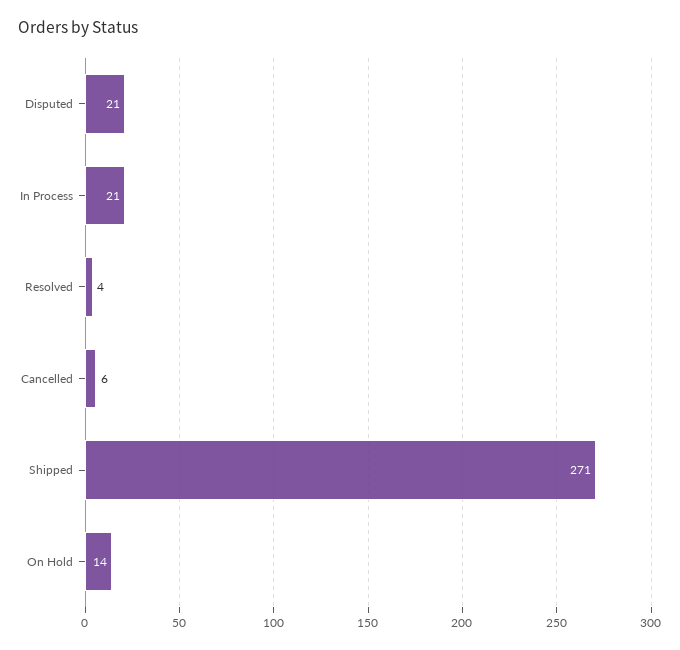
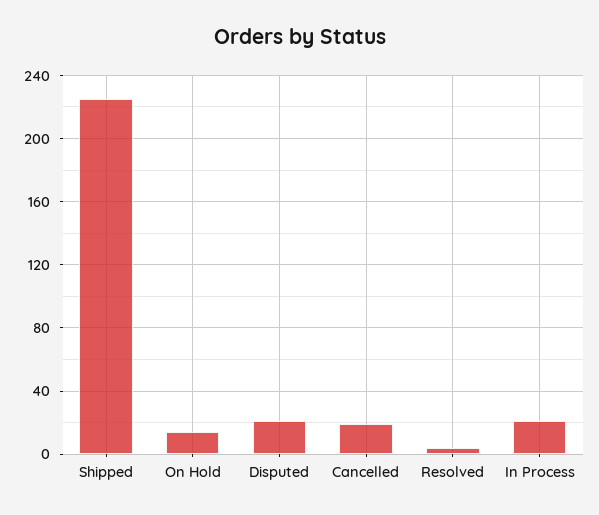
  {
    "Disputed": 21,
    "In Process": 21,
    "Resolved": 4,
-   "Cancelled": 6,
+   "Cancelled": 20,
-   "Shipped": 271,
+   "Shipped": 225,
    "On Hold": 14
  }

